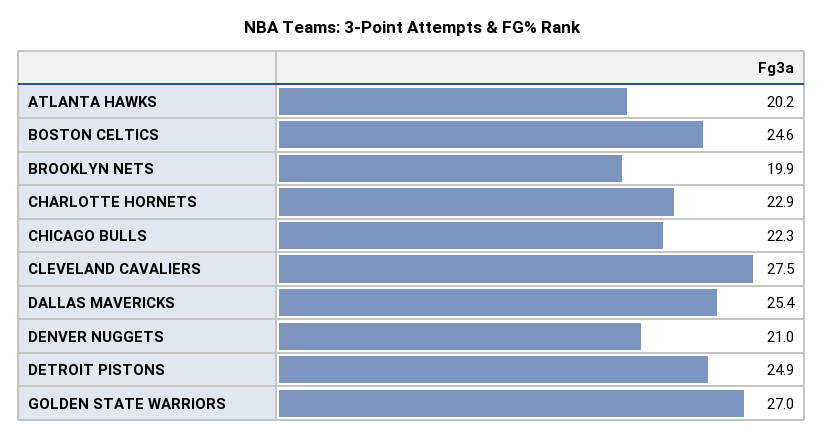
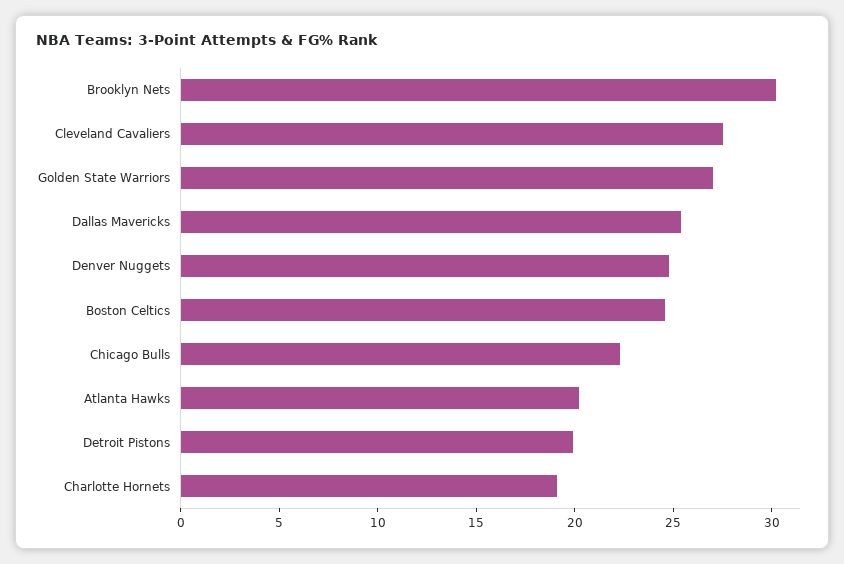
  {
    "ATLANTA HAWKS": 20.2,
    "BOSTON CELTICS": 24.6,
-   "BROOKLYN NETS": 19.9,
+   "BROOKLYN NETS": 30,
-   "CHARLOTTE HORNETS": 22.9,
+   "CHARLOTTE HORNETS": 19,
    "CHICAGO BULLS": 22.3,
    "CLEVELAND CAVALIERS": 27.5,
    "DALLAS MAVERICKS": 25.4,
-   "DENVER NUGGETS": 21,
+   "DENVER NUGGETS": 25,
-   "DETROIT PISTONS": 24.9,
+   "DETROIT PISTONS": 20,
    "GOLDEN STATE WARRIORS": 27
  }

